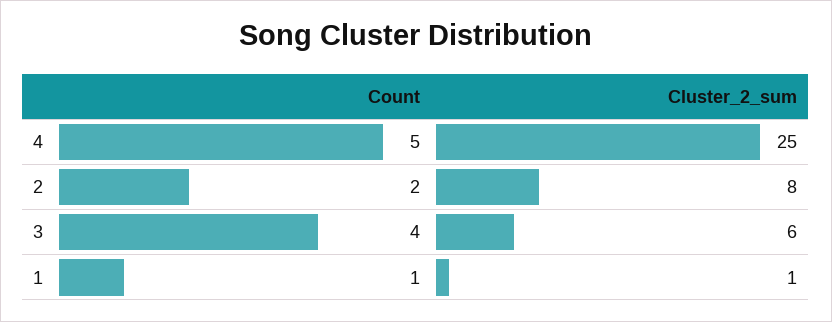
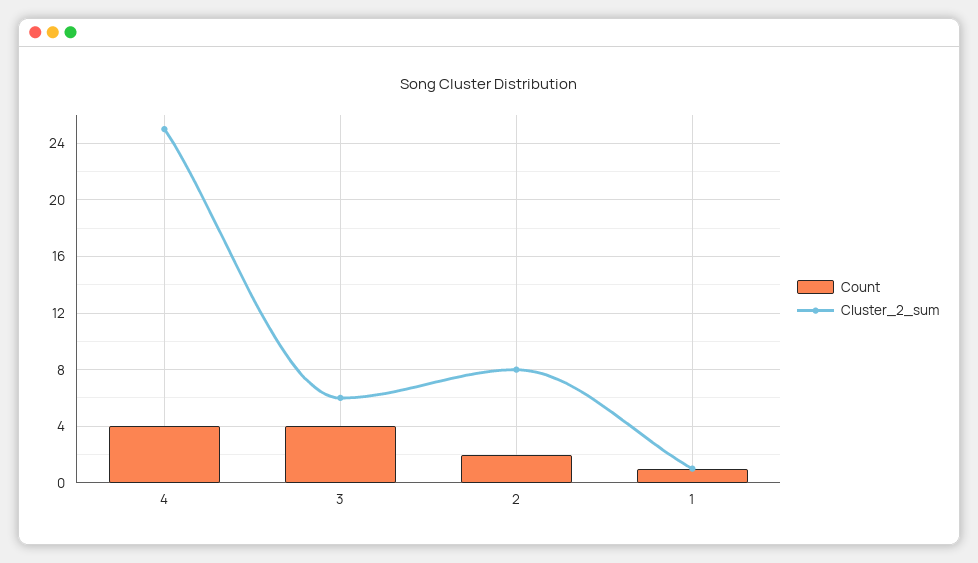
  {
    "Count": {
-     "4": 5,
+     "4": 4,
      "2": 2,
      "3": 4,
      "1": 1
    },
    "Cluster_2_sum": {
      "4": 25,
      "2": 8,
      "3": 6,
      "1": 1
    }
  }

